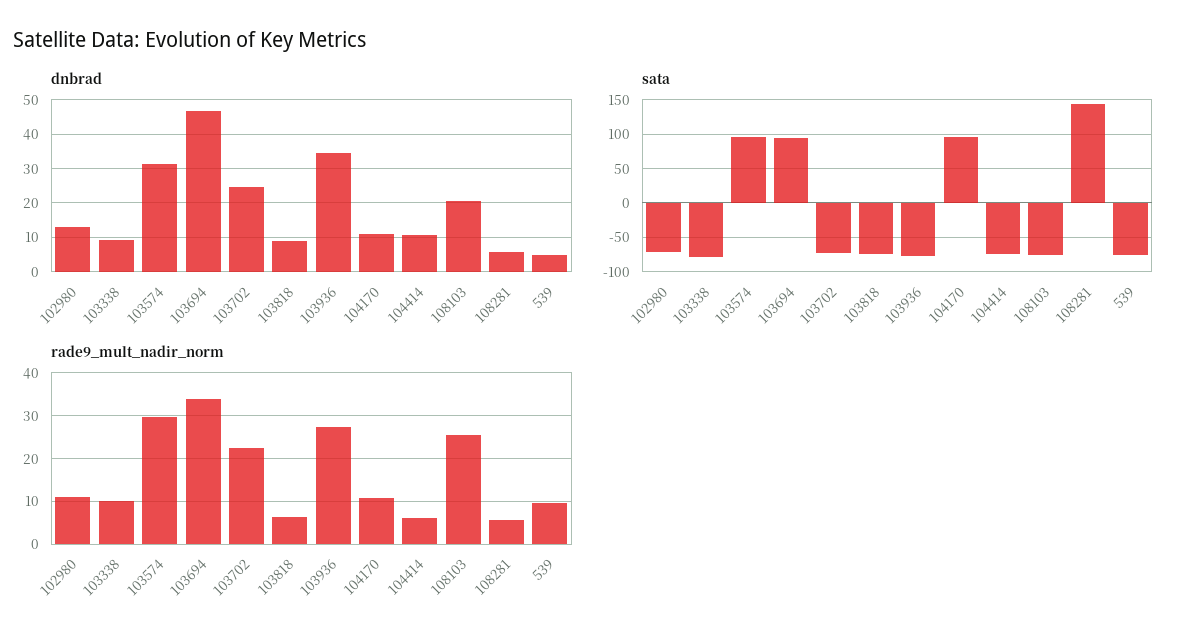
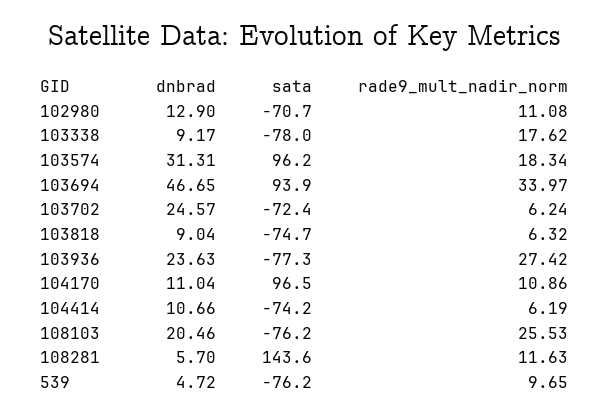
  {
    "dnbrad": {
      "102980": 12.9,
      "103338": 9.17,
      "103574": 31.31,
      "103694": 46.65,
      "103702": 24.57,
      "103818": 9.04,
-     "103936": 34,
+     "103936": 23.63,
      "104170": 11.04,
      "104414": 10.66,
      "108103": 20.46,
      "108281": 5.7,
      "539": 4.72
    },
    "sata": {
      "102980": -70.7,
      "103338": -78,
      "103574": 96.2,
      "103694": 93.9,
      "103702": -72.4,
      "103818": -74.7,
      "103936": -77.3,
      "104170": 96.5,
      "104414": -74.2,
      "108103": -76.2,
      "108281": 143.6,
      "539": -76.2
    },
    "rade9_mult_nadir_norm": {
      "102980": 11.08,
-     "103338": 10,
+     "103338": 17.62,
-     "103574": 30,
+     "103574": 18.34,
      "103694": 33.97,
-     "103702": 22,
+     "103702": 6.24,
      "103818": 6.32,
      "103936": 27.42,
      "104170": 10.86,
      "104414": 6.19,
      "108103": 25.53,
-     "108281": 6,
+     "108281": 11.63,
      "539": 9.65
    }
  }

